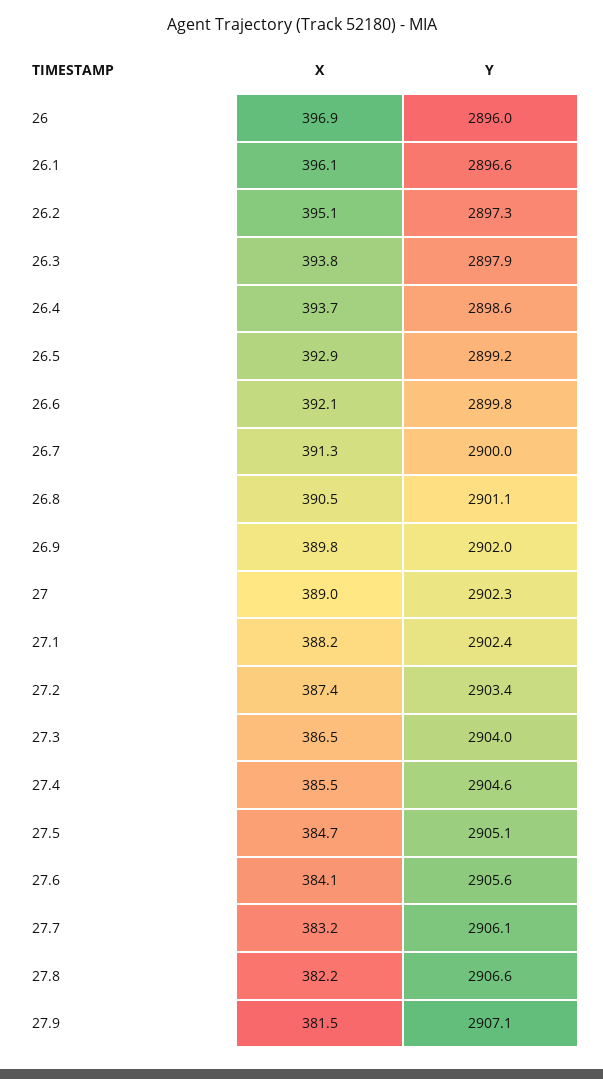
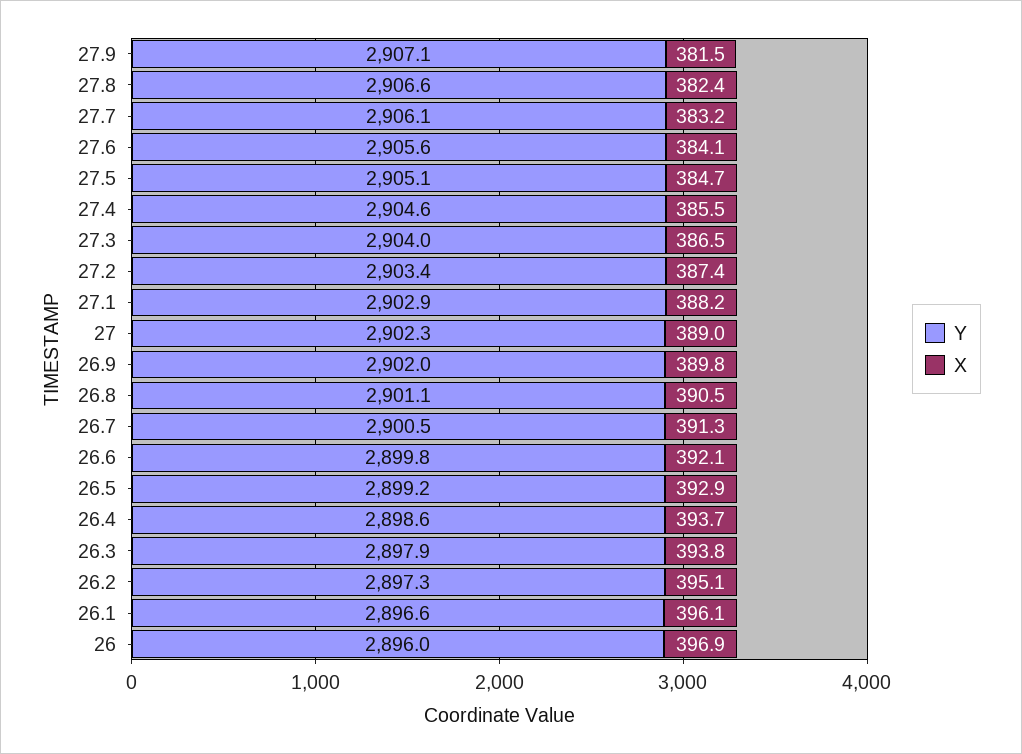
  {
    "X": {
      "26": 396.9,
      "26.1": 396.1,
      "26.2": 395.1,
      "26.3": 393.8,
      "26.4": 393.7,
      "26.5": 392.9,
      "26.6": 392.1,
      "26.7": 391.3,
      "26.8": 390.5,
      "26.9": 389.8,
      "27": 389,
      "27.1": 388.2,
      "27.2": 387.4,
      "27.3": 386.5,
      "27.4": 385.5,
      "27.5": 384.7,
      "27.6": 384.1,
      "27.7": 383.2,
-     "27.8": 382.2,
+     "27.8": 382.4,
      "27.9": 381.5
    },
    "Y": {
      "26": 2896,
      "26.1": 2896.6,
      "26.2": 2897.3,
      "26.3": 2897.9,
      "26.4": 2898.6,
      "26.5": 2899.2,
      "26.6": 2899.8,
-     "26.7": 2900,
+     "26.7": 2900.5,
      "26.8": 2901.1,
      "26.9": 2902,
      "27": 2902.3,
-     "27.1": 2902.4,
+     "27.1": 2902.9,
      "27.2": 2903.4,
      "27.3": 2904,
      "27.4": 2904.6,
      "27.5": 2905.1,
      "27.6": 2905.6,
      "27.7": 2906.1,
      "27.8": 2906.6,
      "27.9": 2907.1
    }
  }

